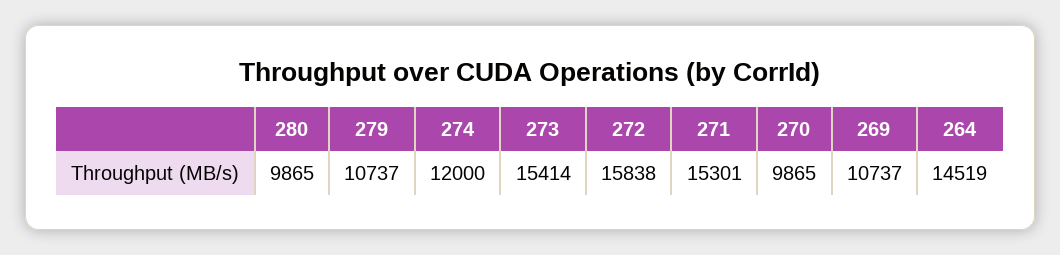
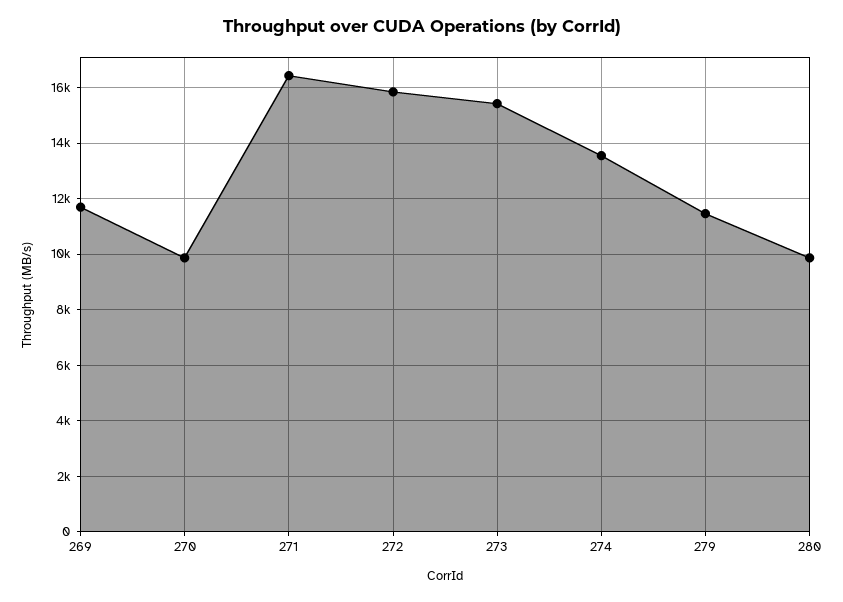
  {
    "280": 9865,
-   "279": 10737,
+   "279": 11500,
-   "274": 12000,
+   "274": 13500,
    "273": 15414,
    "272": 15838,
-   "271": 15301,
+   "271": 16500,
    "270": 9865,
-   "269": 10737,
+   "269": 11750
-   "264": 14519
  }

